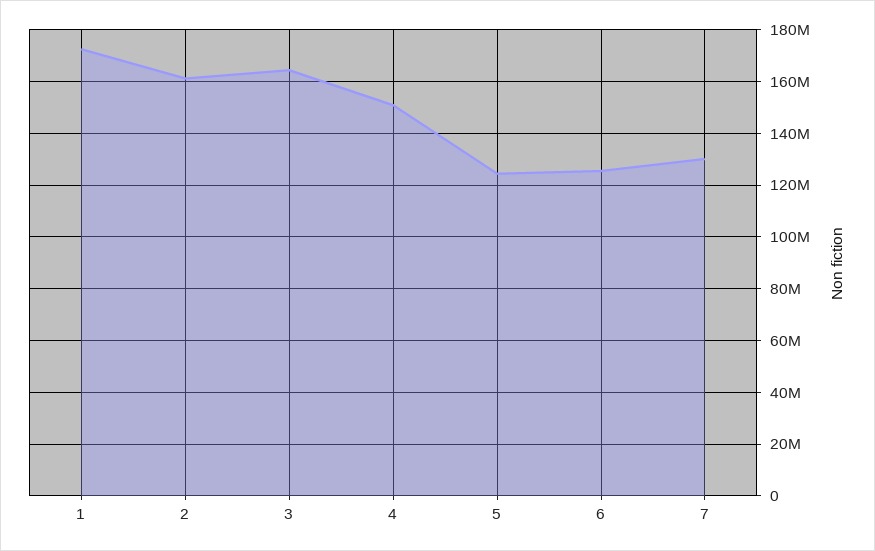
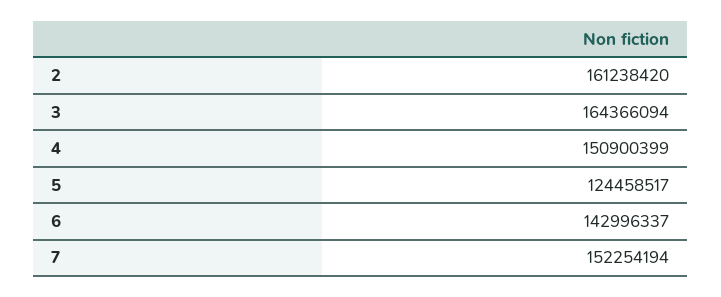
  {
-   "1": 172500000,
    "2": 161238420,
    "3": 164366094,
    "4": 150900399,
    "5": 124458517,
-   "6": 125000000,
+   "6": 142996337,
-   "7": 130000000
+   "7": 152254194
  }

